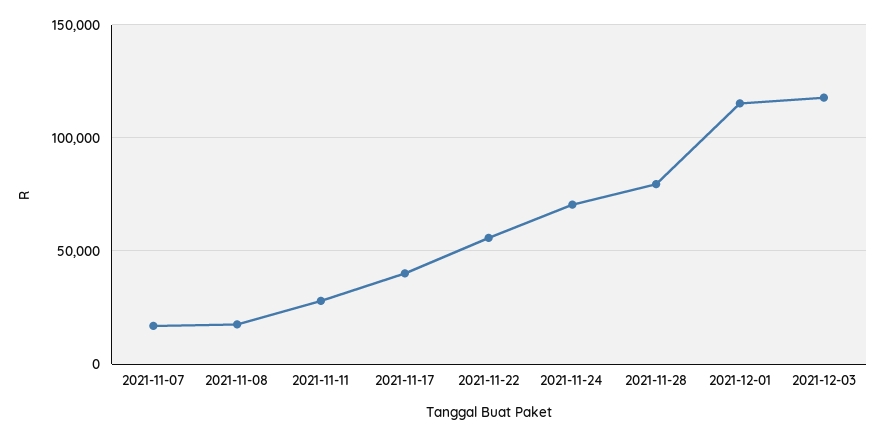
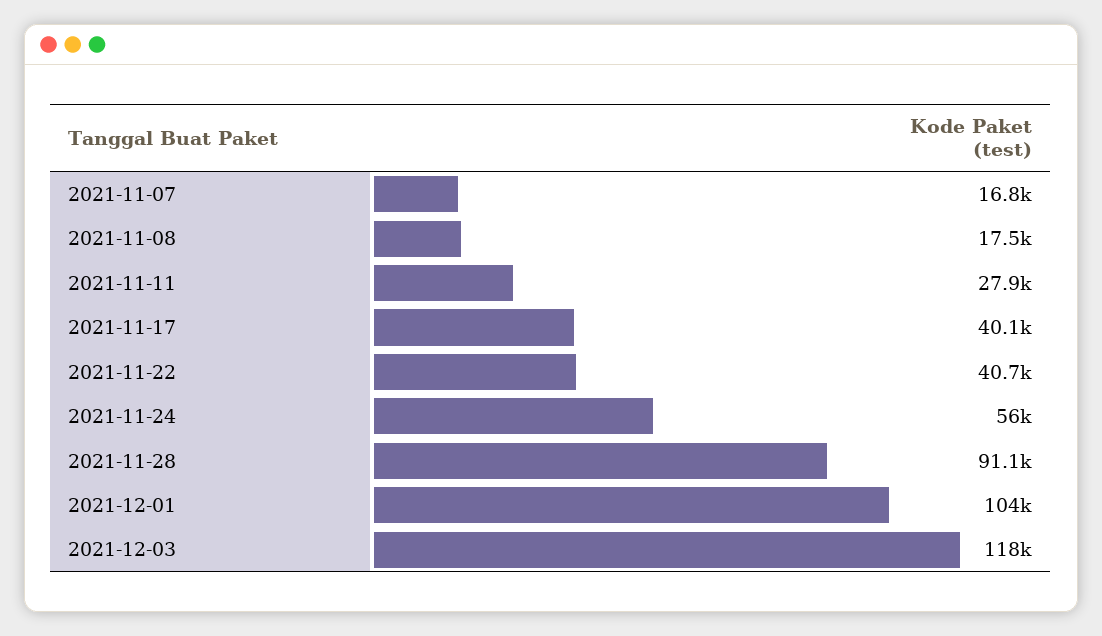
  {
    "2021-11-07": 16800,
    "2021-11-08": 17500,
    "2021-11-11": 27900,
    "2021-11-17": 40100,
-   "2021-11-22": 55000,
+   "2021-11-22": 40700,
-   "2021-11-24": 70000,
+   "2021-11-24": 56000,
-   "2021-11-28": 80000,
+   "2021-11-28": 91100,
-   "2021-12-01": 115000,
+   "2021-12-01": 104000,
    "2021-12-03": 118000
  }

